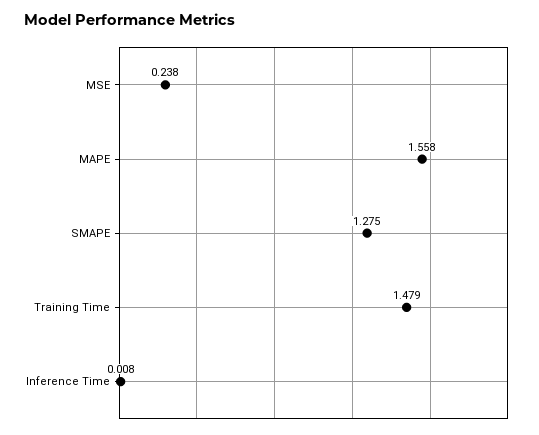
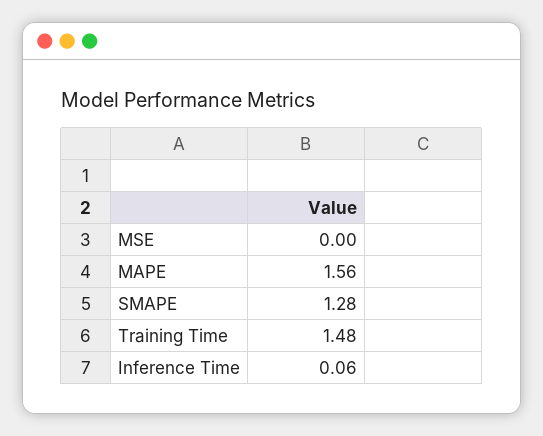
  {
-   "MSE": 0.238,
+   "MSE": 0,
    "MAPE": 1.558,
    "SMAPE": 1.275,
    "Training Time": 1.479,
-   "Inference Time": 0.008
+   "Inference Time": 0.06
  }

